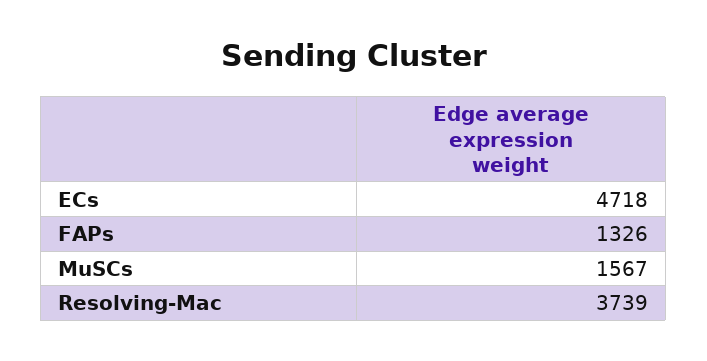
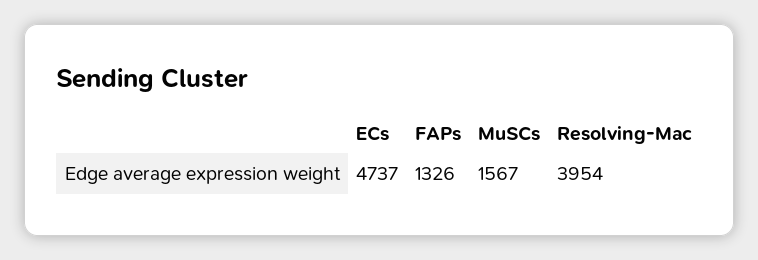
  {
-   "ECs": 4718,
+   "ECs": 4737,
    "FAPs": 1326,
    "MuSCs": 1567,
-   "Resolving-Mac": 3739
+   "Resolving-Mac": 3954
  }

